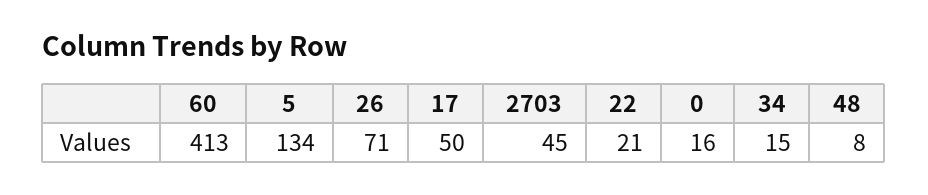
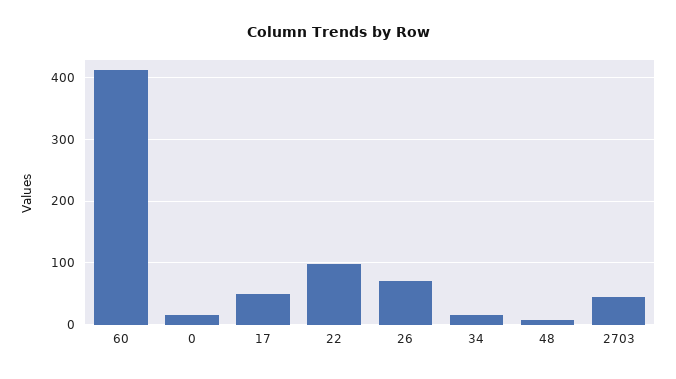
  {
    "60": 413,
-   "5": 134,
    "26": 71,
    "17": 50,
    "2703": 45,
-   "22": 21,
+   "22": 100,
    "0": 16,
    "34": 15,
    "48": 8
  }

